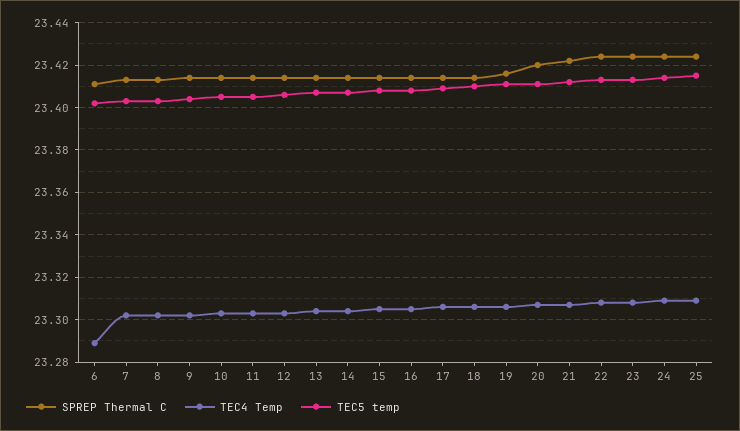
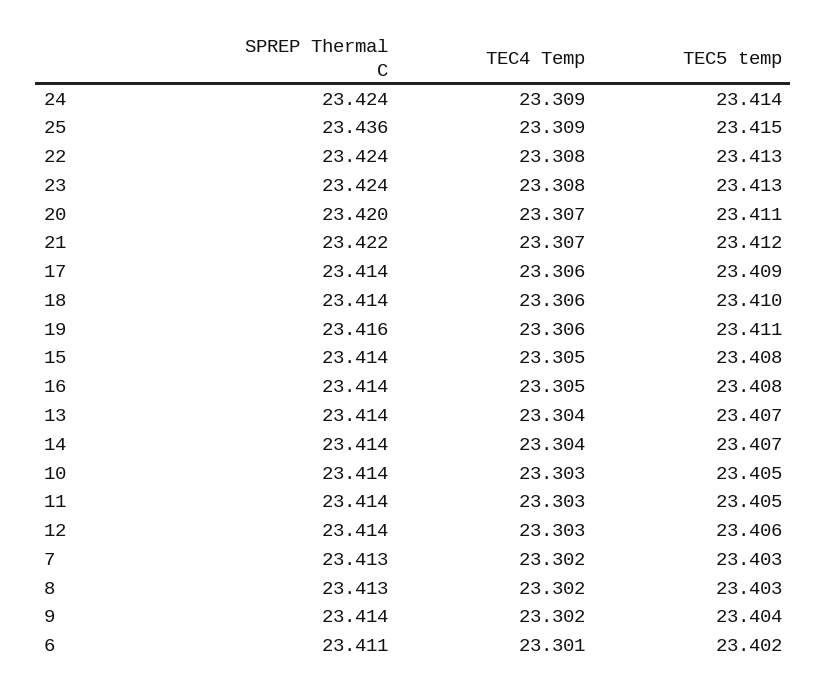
  {
    "SPREP Thermal C": {
      "6": 23.411,
      "7": 23.413,
      "8": 23.413,
      "9": 23.414,
      "10": 23.414,
      "11": 23.414,
      "12": 23.414,
      "13": 23.414,
      "14": 23.414,
      "15": 23.414,
      "16": 23.414,
      "17": 23.414,
      "18": 23.414,
      "19": 23.416,
      "20": 23.42,
      "21": 23.422,
      "22": 23.424,
      "23": 23.424,
      "24": 23.424,
-     "25": 23.425
+     "25": 23.436
    },
    "TEC4 Temp": {
-     "6": 23.29,
+     "6": 23.301,
      "7": 23.302,
      "8": 23.302,
      "9": 23.302,
      "10": 23.303,
      "11": 23.303,
      "12": 23.303,
      "13": 23.304,
      "14": 23.304,
      "15": 23.305,
      "16": 23.305,
      "17": 23.306,
      "18": 23.306,
      "19": 23.306,
      "20": 23.307,
      "21": 23.307,
      "22": 23.308,
      "23": 23.308,
      "24": 23.309,
      "25": 23.309
    },
    "TEC5 temp": {
      "6": 23.402,
      "7": 23.403,
      "8": 23.403,
      "9": 23.404,
      "10": 23.405,
      "11": 23.405,
      "12": 23.406,
      "13": 23.407,
      "14": 23.407,
      "15": 23.408,
      "16": 23.408,
      "17": 23.409,
      "18": 23.41,
      "19": 23.411,
      "20": 23.411,
      "21": 23.412,
      "22": 23.413,
      "23": 23.413,
      "24": 23.414,
      "25": 23.415
    }
  }

